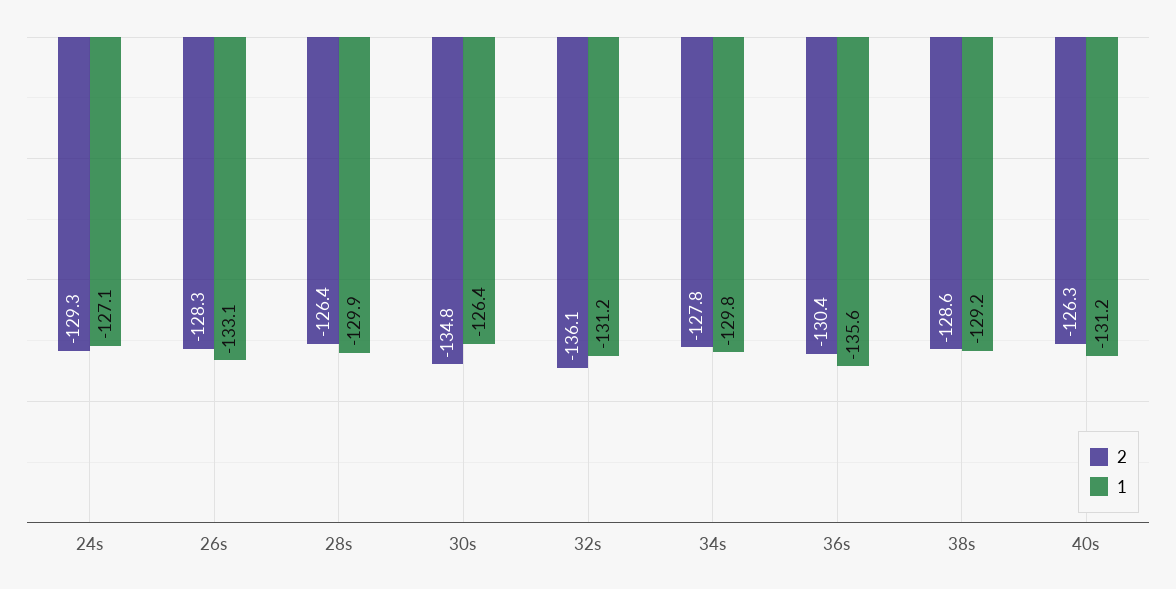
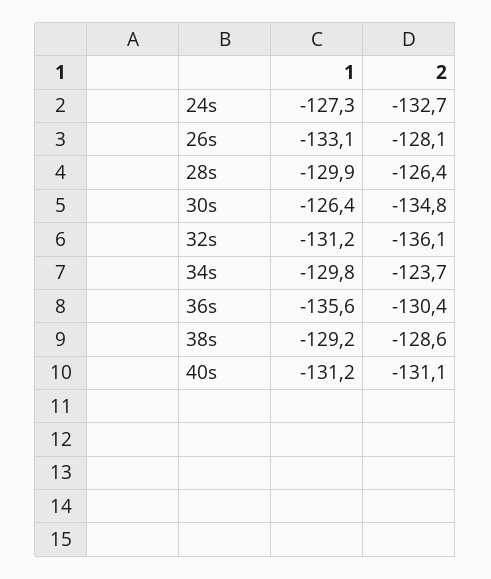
  {
    "2": {
-     "24s": -129.3,
+     "24s": -132.7,
-     "26s": -128.3,
+     "26s": -128.1,
      "28s": -126.4,
      "30s": -134.8,
      "32s": -136.1,
-     "34s": -127.8,
+     "34s": -123.7,
      "36s": -130.4,
      "38s": -128.6,
-     "40s": -126.3
+     "40s": -131.1
    },
    "1": {
-     "24s": -127.1,
+     "24s": -127.3,
      "26s": -133.1,
      "28s": -129.9,
      "30s": -126.4,
      "32s": -131.2,
      "34s": -129.8,
      "36s": -135.6,
      "38s": -129.2,
      "40s": -131.2
    }
  }

